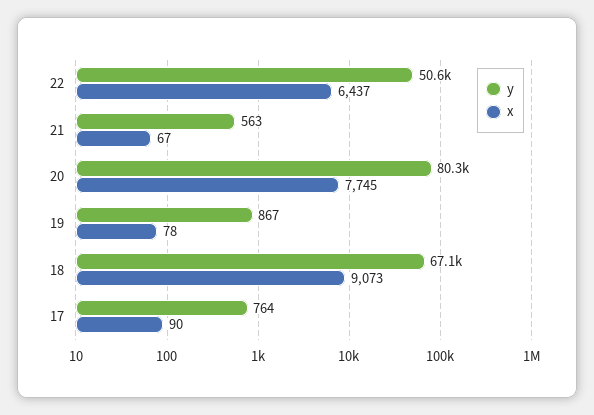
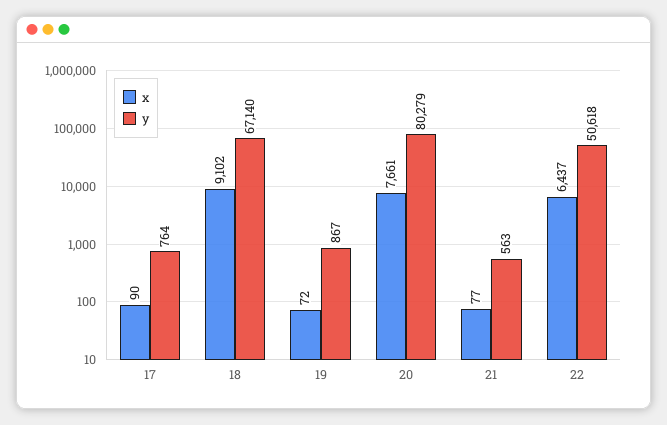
  {
    "y": {
      "22": 50618,
      "21": 563,
      "20": 80279,
      "19": 867,
      "18": 67140,
      "17": 764
    },
    "x": {
      "22": 6437,
-     "21": 67,
+     "21": 77,
-     "20": 7745,
+     "20": 7661,
-     "19": 78,
+     "19": 72,
-     "18": 9073,
+     "18": 9102,
      "17": 90
    }
  }

